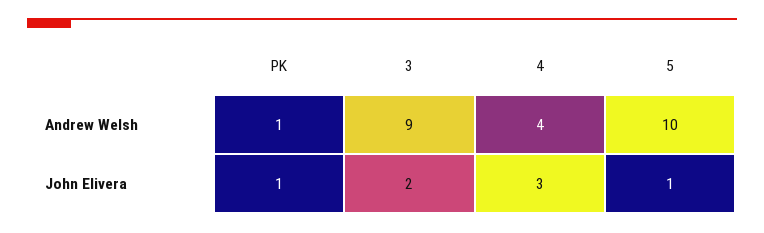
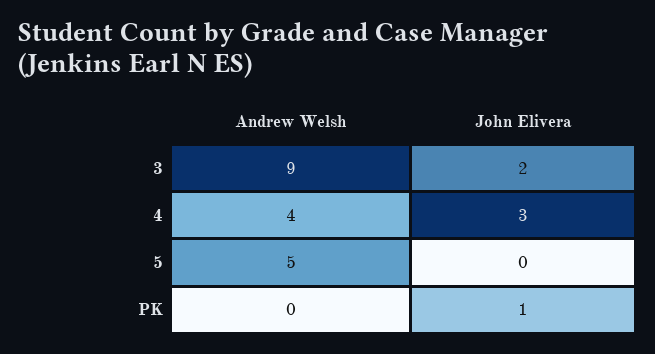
  {
    "PK": {
-     "Andrew Welsh": 1,
+     "Andrew Welsh": 0,
      "John Elivera": 1
    },
    "3": {
      "Andrew Welsh": 9,
      "John Elivera": 2
    },
    "4": {
      "Andrew Welsh": 4,
      "John Elivera": 3
    },
    "5": {
-     "Andrew Welsh": 10,
+     "Andrew Welsh": 5,
-     "John Elivera": 1
+     "John Elivera": 0
    }
  }

